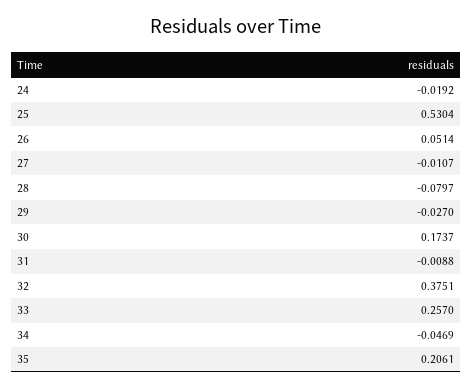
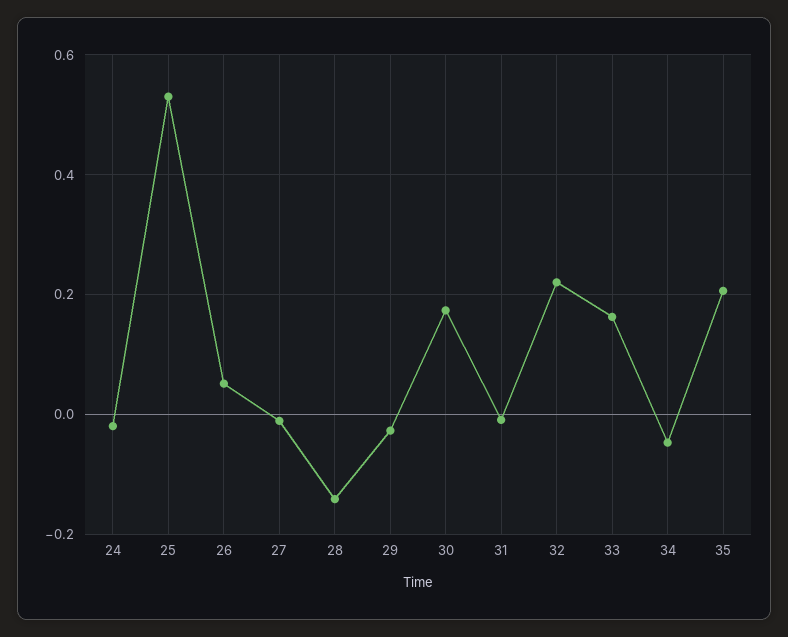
  {
    "24": -0.0192,
    "25": 0.5304,
    "26": 0.0514,
    "27": -0.0107,
-   "28": -0.0797,
+   "28": -0.14,
    "29": -0.027,
    "30": 0.1737,
    "31": -0.0088,
-   "32": 0.3751,
+   "32": 0.22,
-   "33": 0.257,
+   "33": 0.16,
    "34": -0.0469,
    "35": 0.2061
  }

